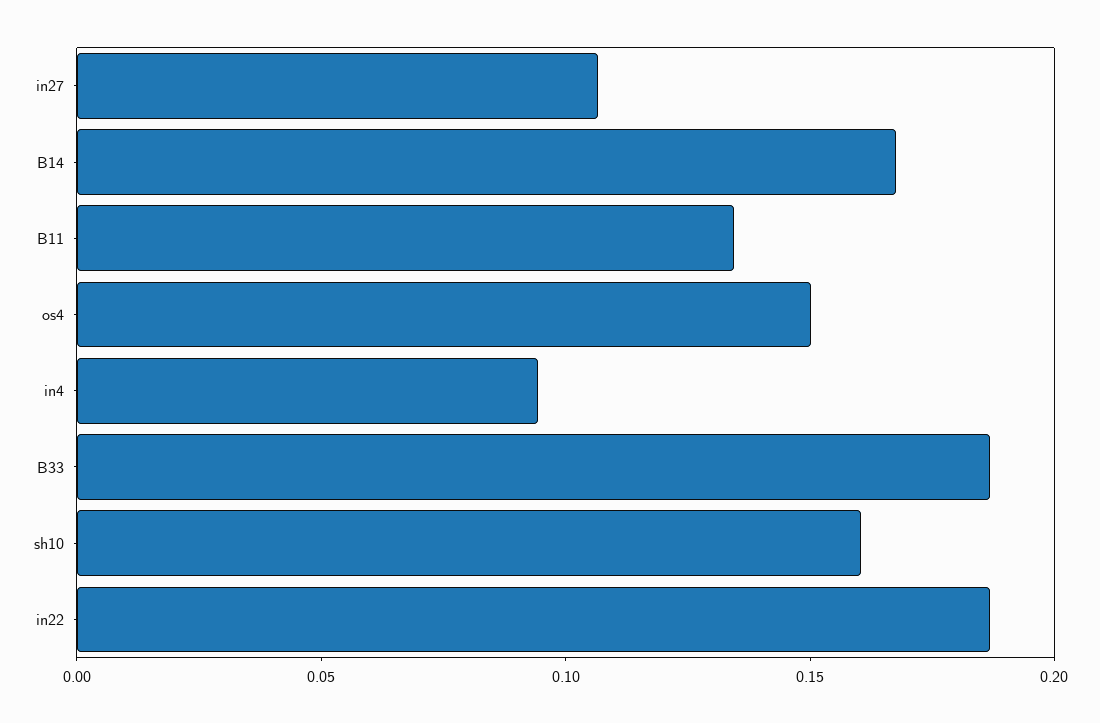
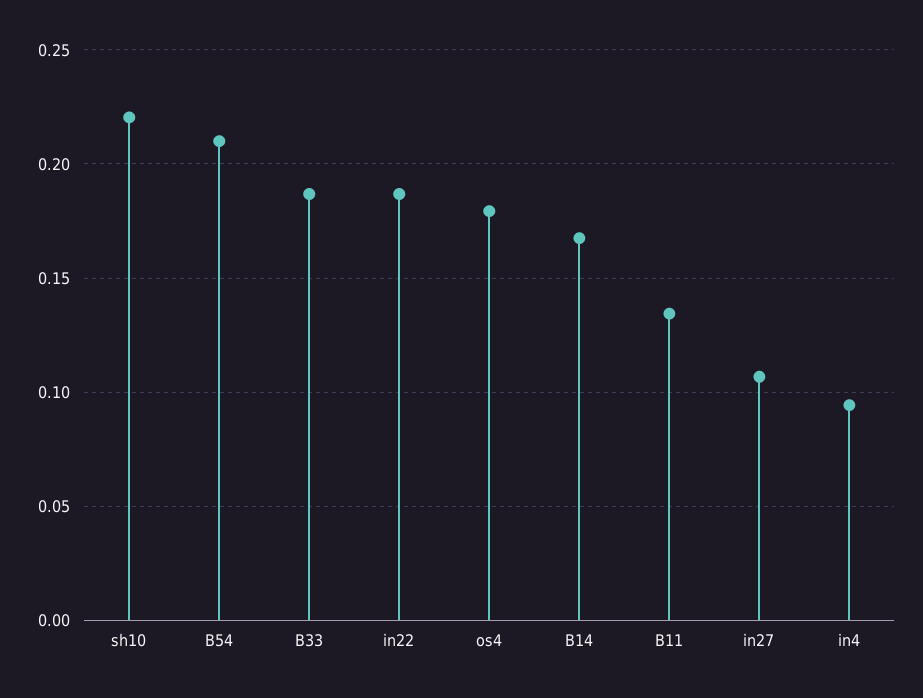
  {
    "in27": 0.105,
    "B14": 0.17,
    "B11": 0.135,
-   "os4": 0.15,
+   "os4": 0.18,
    "in4": 0.095,
    "B33": 0.185,
-   "sh10": 0.16,
+   "sh10": 0.22,
-   "in22": 0.185
+   "in22": 0.185,
+   "B54": 0.21
  }

